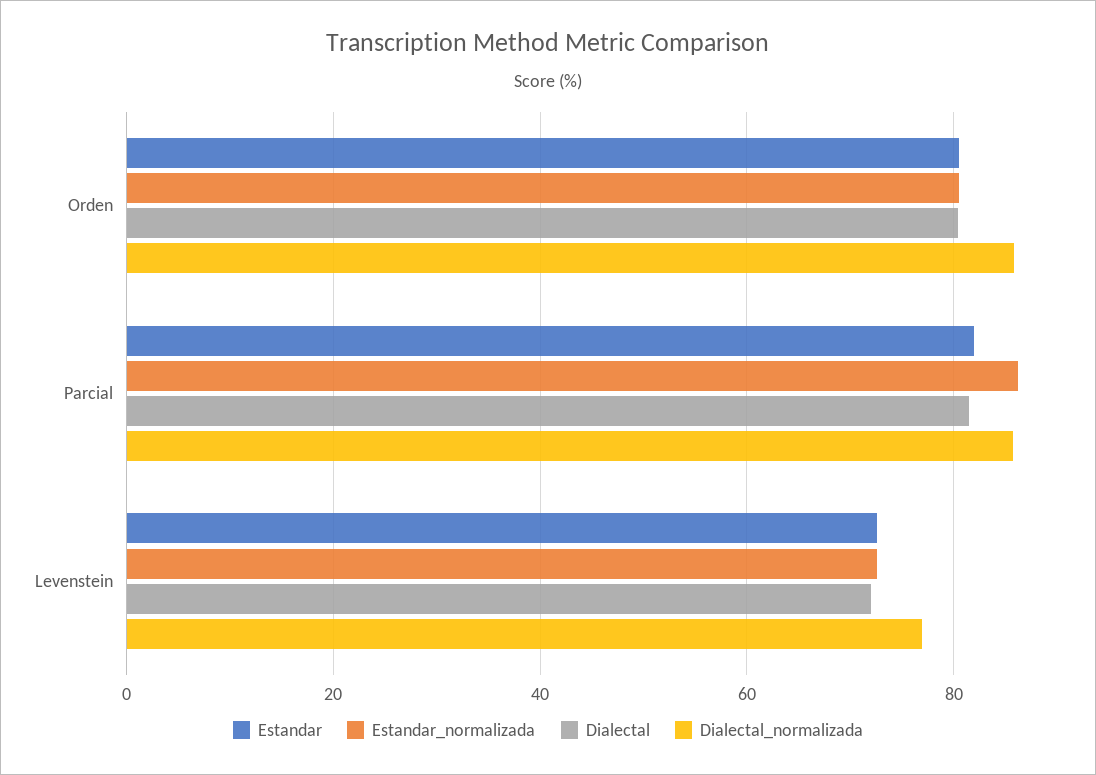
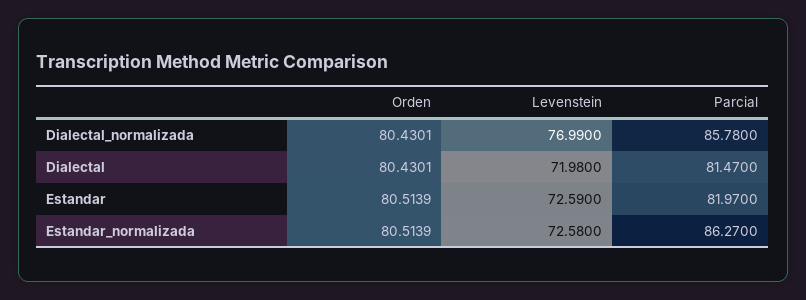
  {
    "Estandar": {
      "Orden": 80.5139,
      "Parcial": 81.97,
      "Levenstein": 72.59
    },
    "Estandar_normalizada": {
      "Orden": 80.5139,
      "Parcial": 86.27,
      "Levenstein": 72.58
    },
    "Dialectal": {
      "Orden": 80.4301,
      "Parcial": 81.47,
      "Levenstein": 71.98
    },
    "Dialectal_normalizada": {
-     "Orden": 86,
+     "Orden": 80.4301,
      "Parcial": 85.78,
      "Levenstein": 76.99
    }
  }

